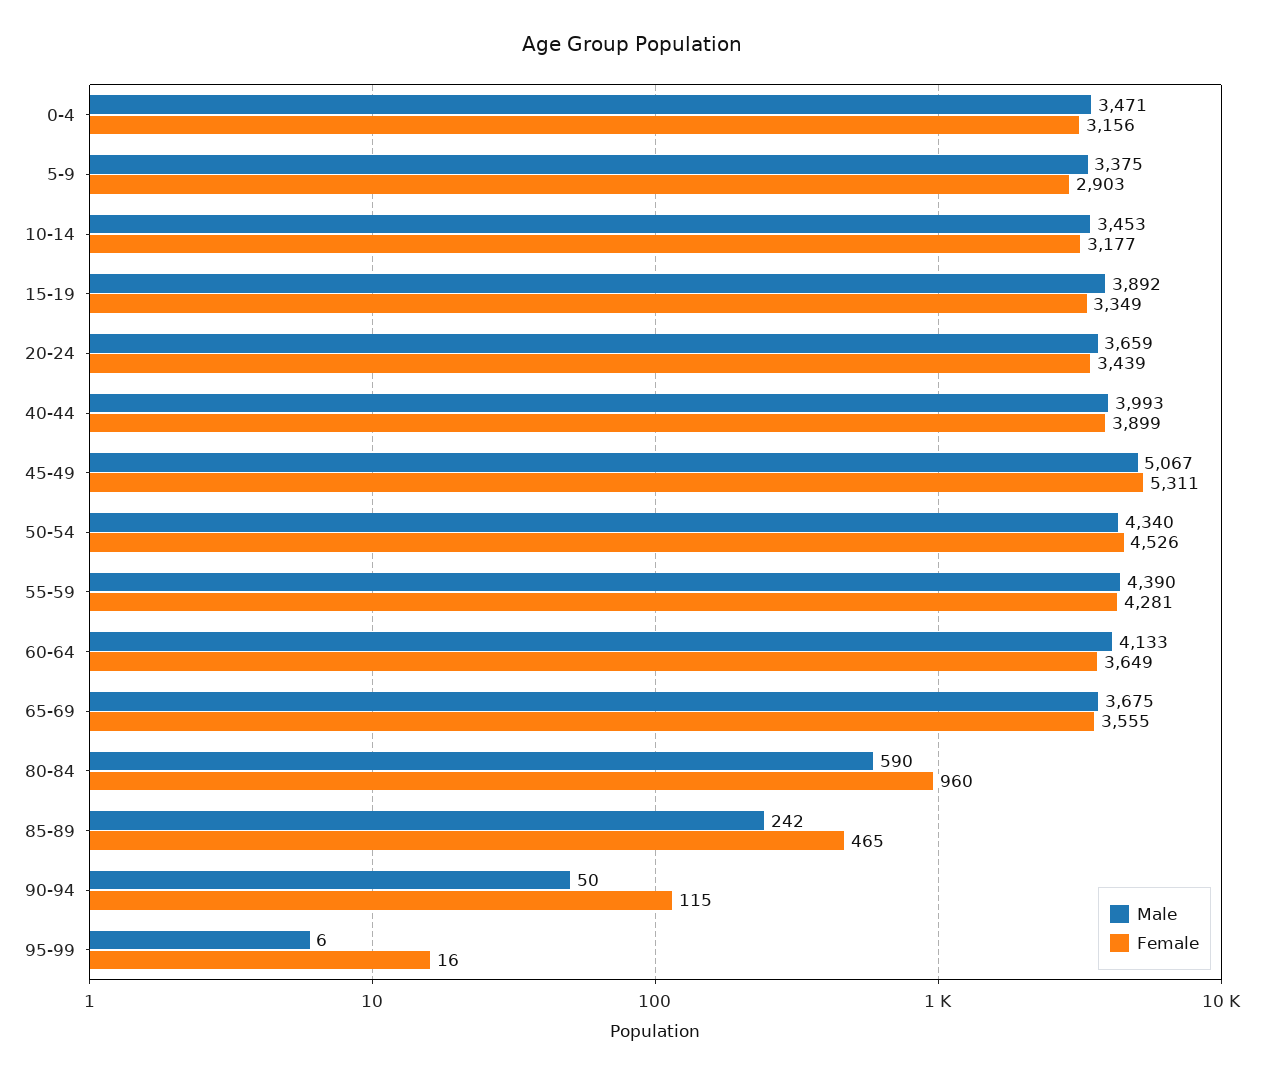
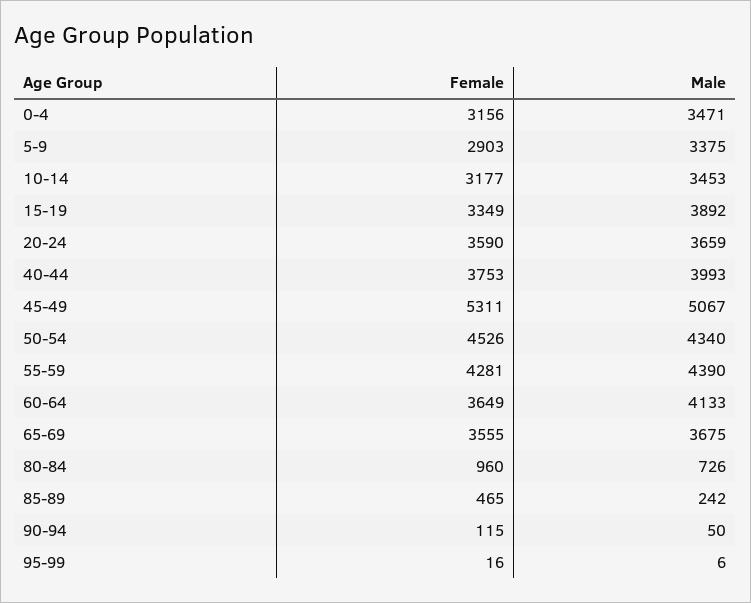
  {
    "Male": {
      "0-4": 3471,
      "5-9": 3375,
      "10-14": 3453,
      "15-19": 3892,
      "20-24": 3659,
      "40-44": 3993,
      "45-49": 5067,
      "50-54": 4340,
      "55-59": 4390,
      "60-64": 4133,
      "65-69": 3675,
-     "80-84": 590,
+     "80-84": 726,
      "85-89": 242,
      "90-94": 50,
      "95-99": 6
    },
    "Female": {
      "0-4": 3156,
      "5-9": 2903,
      "10-14": 3177,
      "15-19": 3349,
-     "20-24": 3439,
+     "20-24": 3590,
-     "40-44": 3899,
+     "40-44": 3753,
      "45-49": 5311,
      "50-54": 4526,
      "55-59": 4281,
      "60-64": 3649,
      "65-69": 3555,
      "80-84": 960,
      "85-89": 465,
      "90-94": 115,
      "95-99": 16
    }
  }

